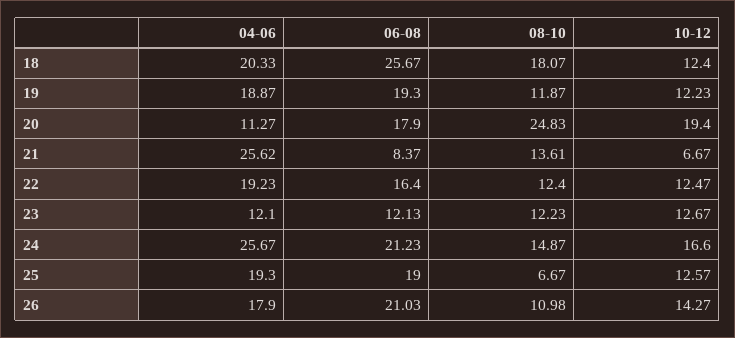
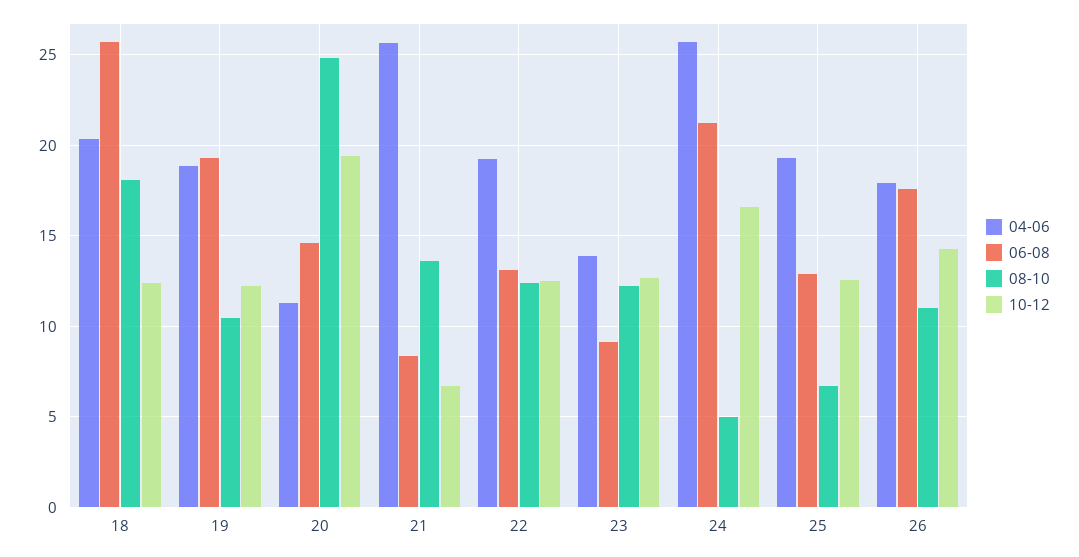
  {
    "04-06": {
      "18": 20.33,
      "19": 18.87,
      "20": 11.27,
      "21": 25.62,
      "22": 19.23,
-     "23": 12.1,
+     "23": 14,
      "24": 25.67,
      "25": 19.3,
      "26": 17.9
    },
    "06-08": {
      "18": 25.67,
      "19": 19.3,
-     "20": 17.9,
+     "20": 14.5,
      "21": 8.37,
-     "22": 16.4,
+     "22": 13,
-     "23": 12.13,
+     "23": 9,
      "24": 21.23,
-     "25": 19,
+     "25": 13,
-     "26": 21.03
+     "26": 17.5
    },
    "08-10": {
      "18": 18.07,
-     "19": 11.87,
+     "19": 10.5,
      "20": 24.83,
      "21": 13.61,
      "22": 12.4,
      "23": 12.23,
-     "24": 14.87,
+     "24": 5,
      "25": 6.67,
      "26": 10.98
    },
    "10-12": {
      "18": 12.4,
      "19": 12.23,
      "20": 19.4,
      "21": 6.67,
      "22": 12.47,
      "23": 12.67,
      "24": 16.6,
      "25": 12.57,
      "26": 14.27
    }
  }

